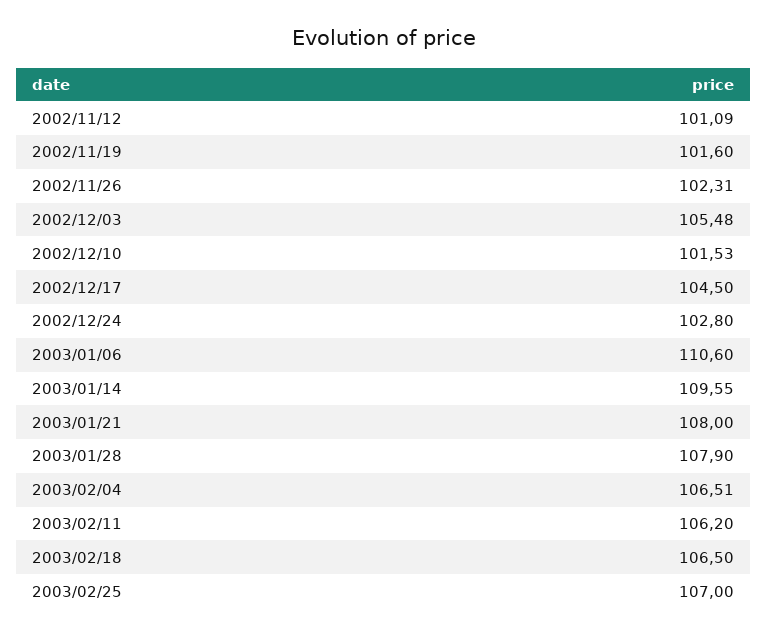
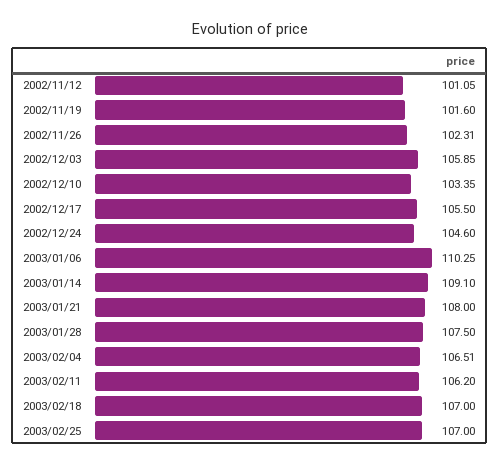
  {
-   "2002/11/12": 101.09,
+   "2002/11/12": 101.05,
    "2002/11/19": 101.6,
    "2002/11/26": 102.31,
-   "2002/12/03": 105.48,
+   "2002/12/03": 105.85,
-   "2002/12/10": 101.53,
+   "2002/12/10": 103.35,
-   "2002/12/17": 104.5,
+   "2002/12/17": 105.5,
-   "2002/12/24": 102.8,
+   "2002/12/24": 104.6,
-   "2003/01/06": 110.6,
+   "2003/01/06": 110.25,
-   "2003/01/14": 109.55,
+   "2003/01/14": 109.1,
    "2003/01/21": 108,
-   "2003/01/28": 107.9,
+   "2003/01/28": 107.5,
    "2003/02/04": 106.51,
    "2003/02/11": 106.2,
-   "2003/02/18": 106.5,
+   "2003/02/18": 107,
    "2003/02/25": 107
  }

